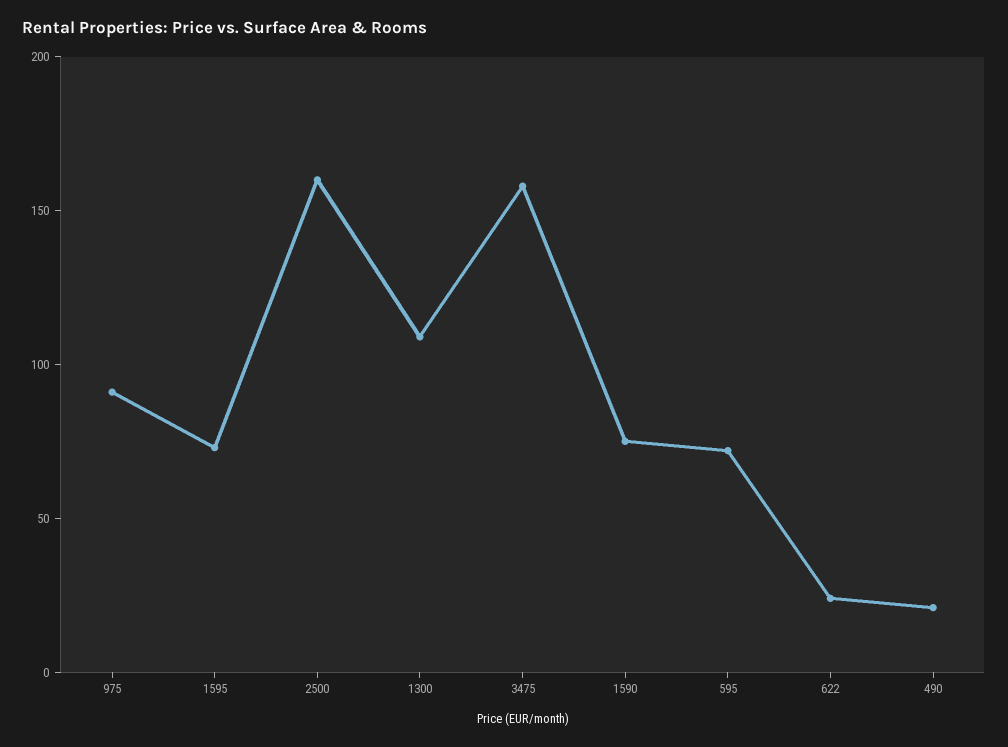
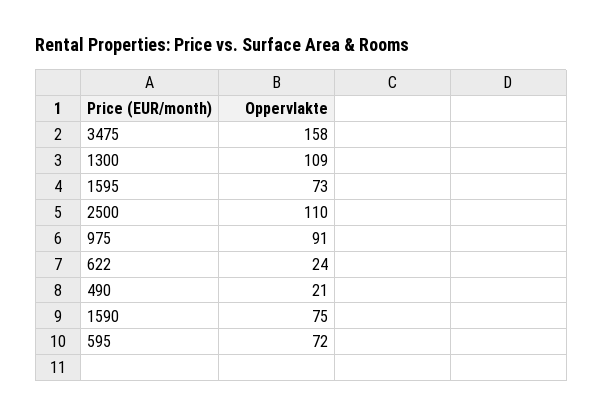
  {
    "975": 91,
    "1595": 73,
-   "2500": 160,
+   "2500": 110,
    "1300": 109,
    "3475": 158,
    "1590": 75,
    "595": 72,
    "622": 24,
    "490": 21
  }

